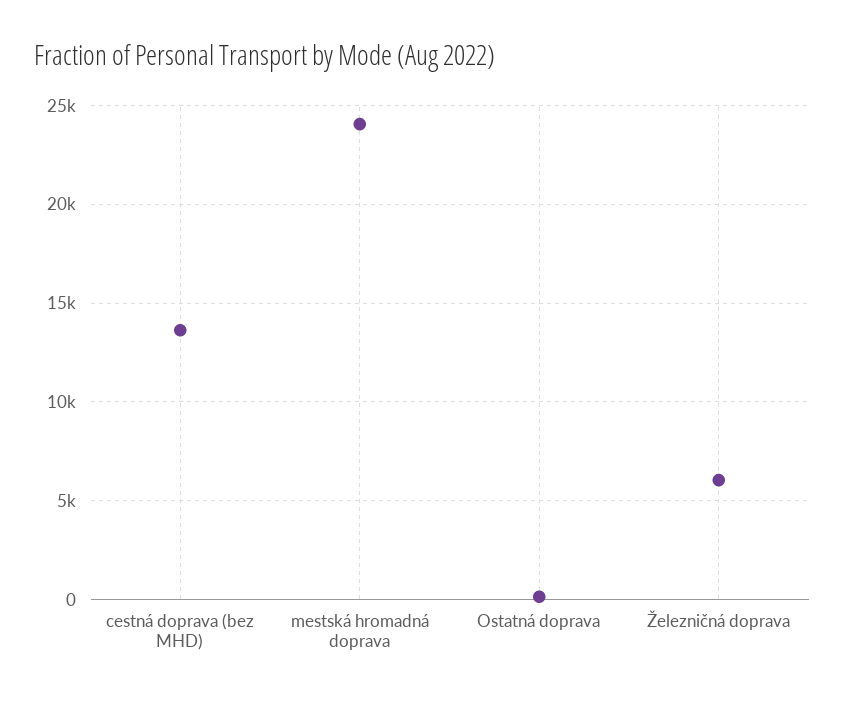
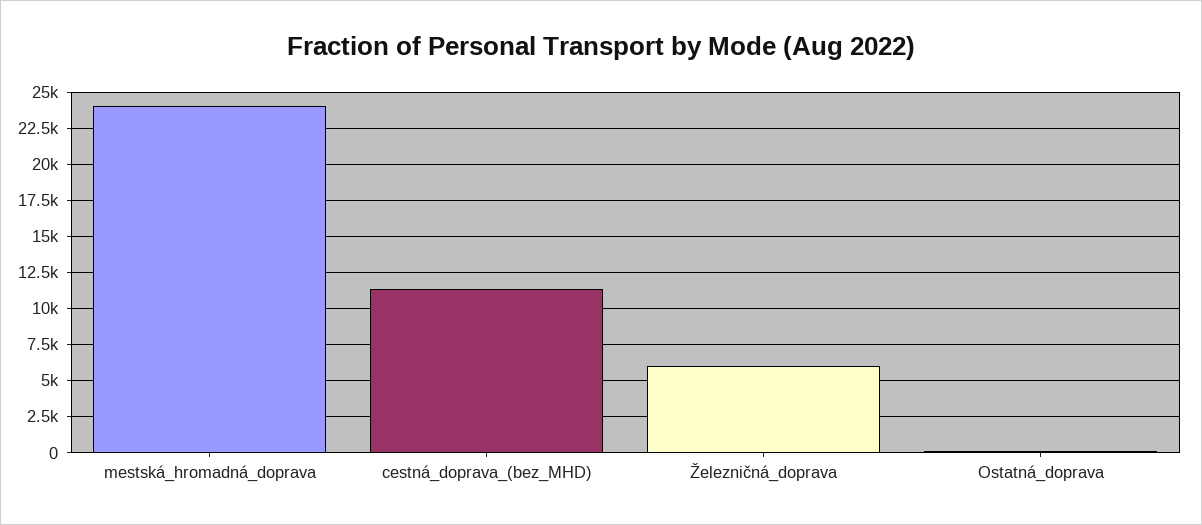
  {
-   "cestná doprava (bez MHD)": 13500,
+   "cestná doprava (bez MHD)": 11500,
    "mestská hromadná doprava": 24000,
    "Ostatná doprava": 0,
    "Železničná doprava": 6000
  }

